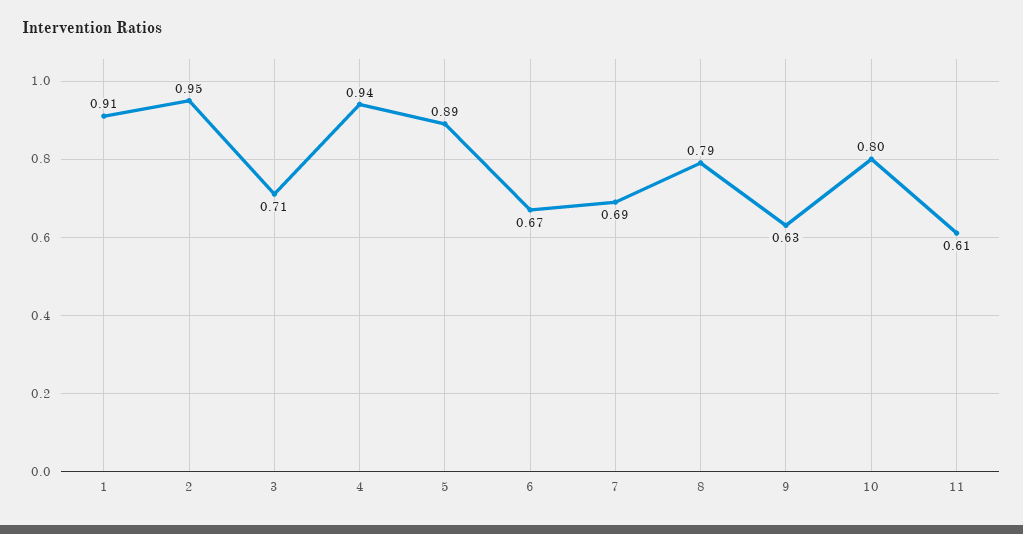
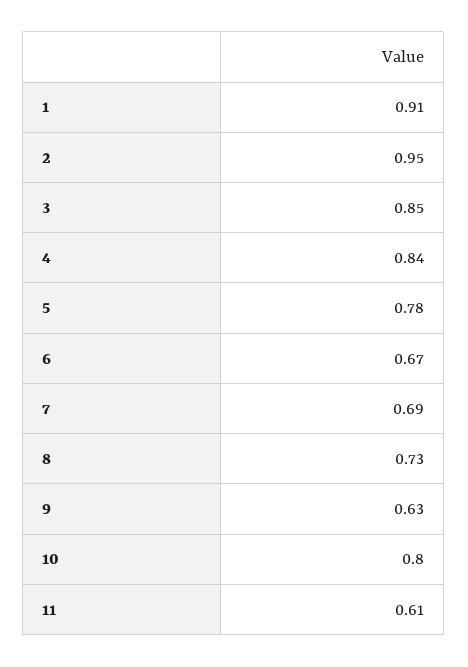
  {
    "1": 0.91,
    "2": 0.95,
-   "3": 0.71,
+   "3": 0.85,
-   "4": 0.94,
+   "4": 0.84,
-   "5": 0.89,
+   "5": 0.78,
    "6": 0.67,
    "7": 0.69,
-   "8": 0.79,
+   "8": 0.73,
    "9": 0.63,
    "10": 0.8,
    "11": 0.61
  }

